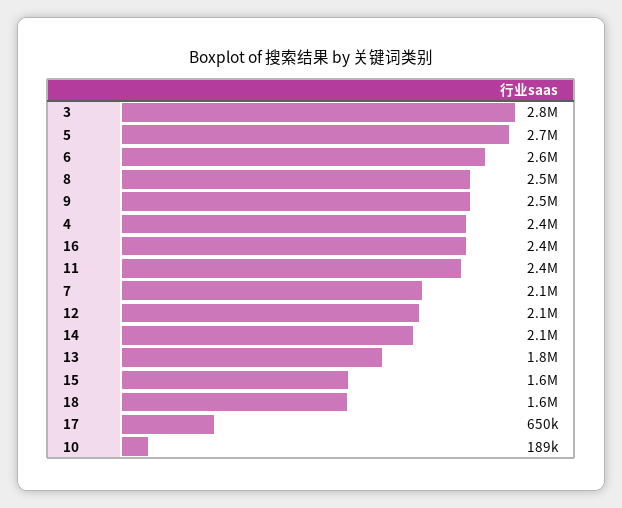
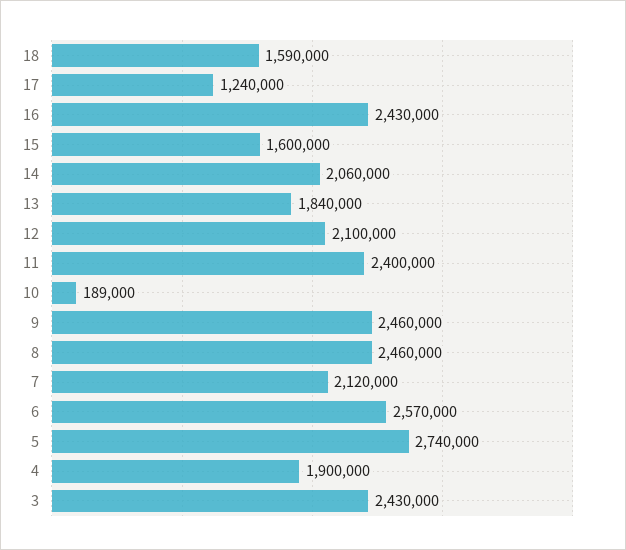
  {
-   "3": 2800000,
+   "3": 2430000,
    "5": 2740000,
    "6": 2570000,
    "8": 2460000,
    "9": 2460000,
-   "4": 2400000,
+   "4": 1900000,
    "16": 2430000,
    "11": 2400000,
    "7": 2120000,
    "12": 2100000,
    "14": 2060000,
    "13": 1840000,
    "15": 1600000,
    "18": 1590000,
-   "17": 650000,
+   "17": 1240000,
    "10": 189000
  }

